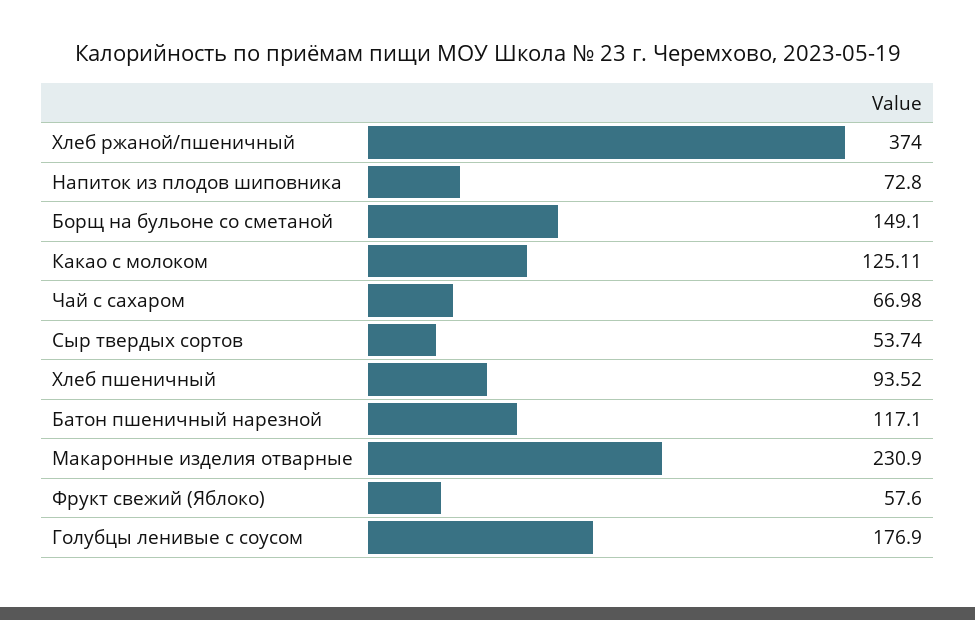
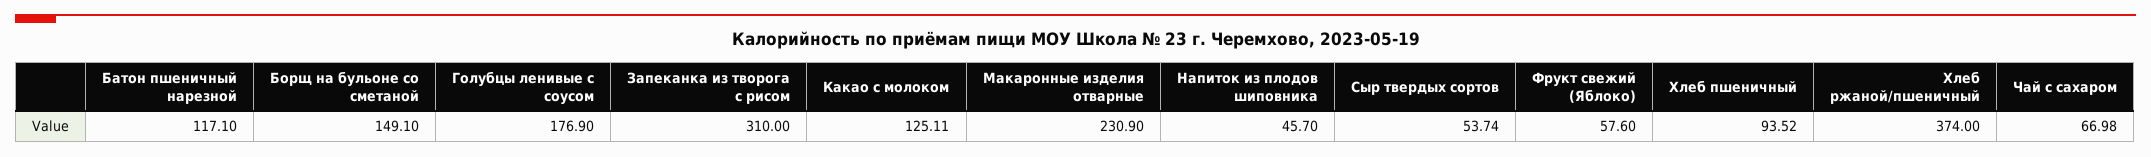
  {
    "Хлеб ржаной/пшеничный": 374,
-   "Напиток из плодов шиповника": 72.8,
+   "Напиток из плодов шиповника": 45.7,
    "Борщ на бульоне со сметаной": 149.1,
    "Какао с молоком": 125.11,
    "Чай с сахаром": 66.98,
    "Сыр твердых сортов": 53.74,
    "Хлеб пшеничный": 93.52,
    "Батон пшеничный нарезной": 117.1,
    "Макаронные изделия отварные": 230.9,
    "Фрукт свежий (Яблоко)": 57.6,
-   "Голубцы ленивые с соусом": 176.9
+   "Голубцы ленивые с соусом": 176.9,
+   "Запеканка из творога с рисом": 310
  }

